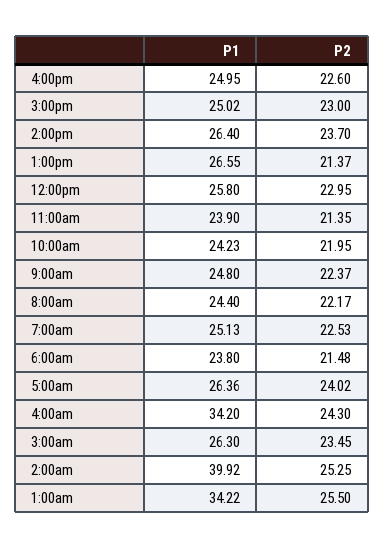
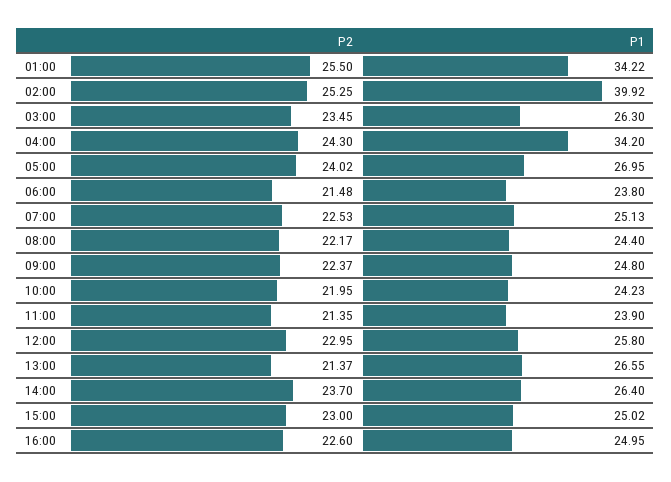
  {
    "P1": {
      "4:00pm": 24.95,
      "3:00pm": 25.02,
      "2:00pm": 26.4,
      "1:00pm": 26.55,
      "12:00pm": 25.8,
      "11:00am": 23.9,
      "10:00am": 24.23,
      "9:00am": 24.8,
      "8:00am": 24.4,
      "7:00am": 25.13,
      "6:00am": 23.8,
-     "5:00am": 26.36,
+     "5:00am": 26.95,
      "4:00am": 34.2,
      "3:00am": 26.3,
      "2:00am": 39.92,
      "1:00am": 34.22
    },
    "P2": {
      "4:00pm": 22.6,
      "3:00pm": 23,
      "2:00pm": 23.7,
      "1:00pm": 21.37,
      "12:00pm": 22.95,
      "11:00am": 21.35,
      "10:00am": 21.95,
      "9:00am": 22.37,
      "8:00am": 22.17,
      "7:00am": 22.53,
      "6:00am": 21.48,
      "5:00am": 24.02,
      "4:00am": 24.3,
      "3:00am": 23.45,
      "2:00am": 25.25,
      "1:00am": 25.5
    }
  }

